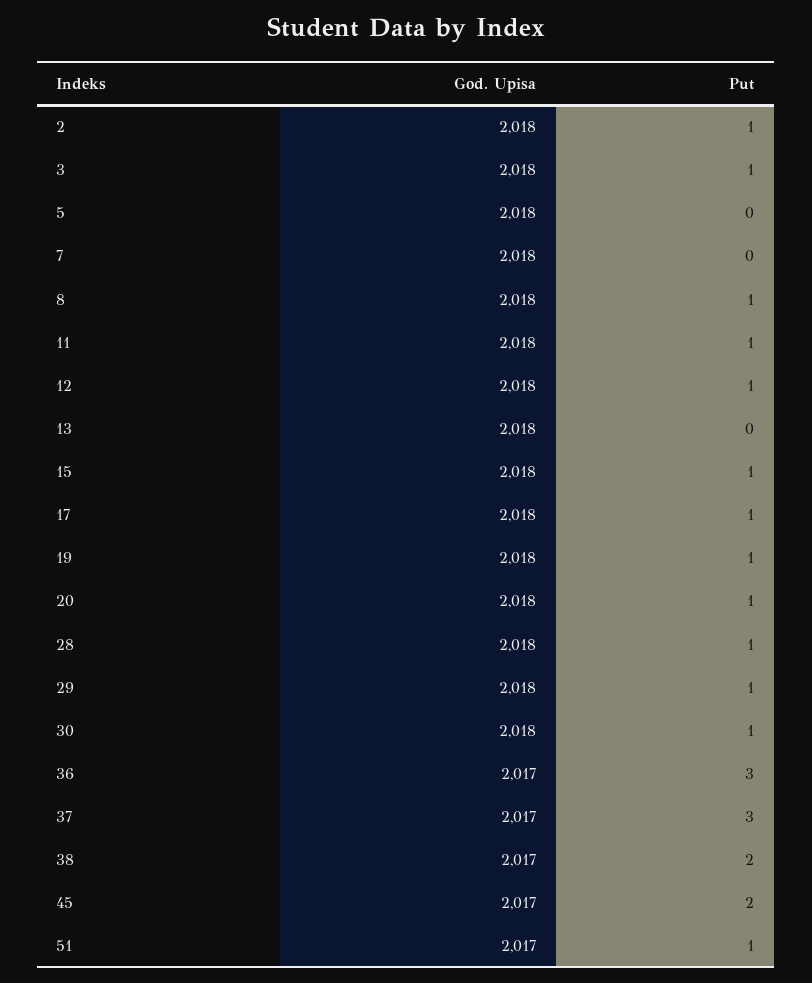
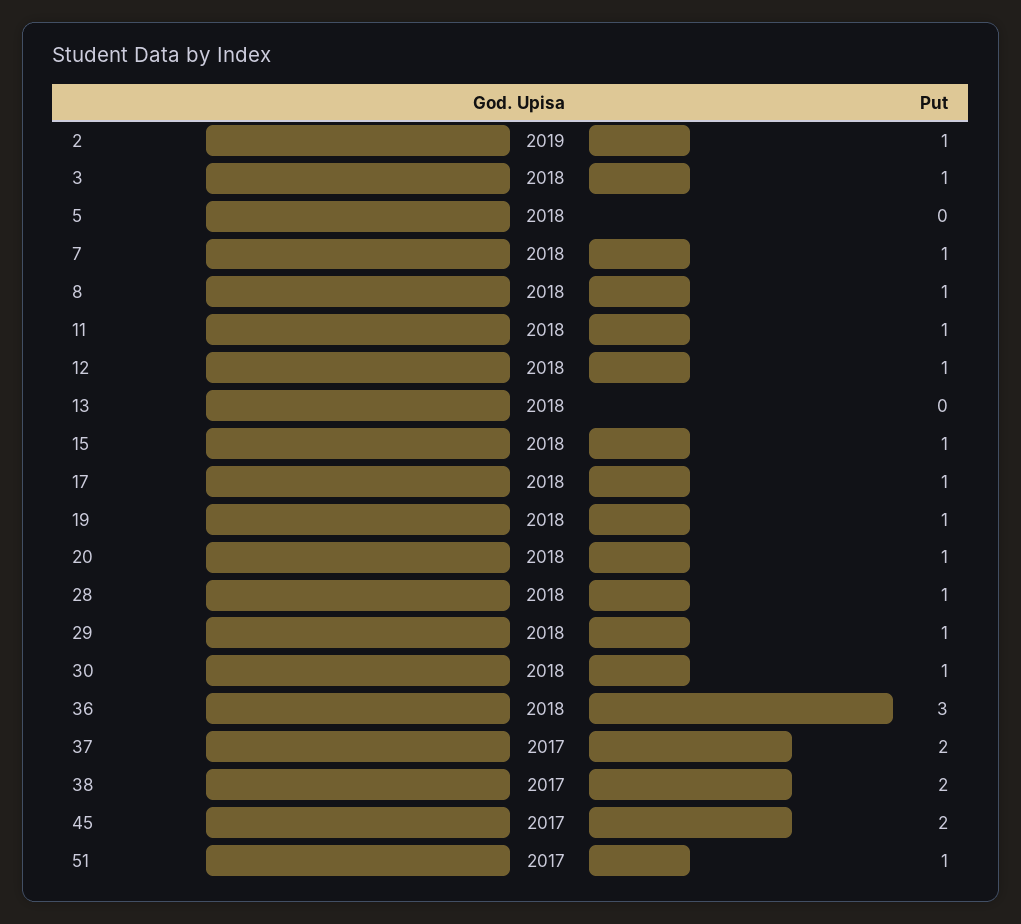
  {
    "God. Upisa": {
-     "2": 2018,
+     "2": 2019,
      "3": 2018,
      "5": 2018,
      "7": 2018,
      "8": 2018,
      "11": 2018,
      "12": 2018,
      "13": 2018,
      "15": 2018,
      "17": 2018,
      "19": 2018,
      "20": 2018,
      "28": 2018,
      "29": 2018,
      "30": 2018,
-     "36": 2017,
+     "36": 2018,
      "37": 2017,
      "38": 2017,
      "45": 2017,
      "51": 2017
    },
    "Put": {
      "2": 1,
      "3": 1,
      "5": 0,
-     "7": 0,
+     "7": 1,
      "8": 1,
      "11": 1,
      "12": 1,
      "13": 0,
      "15": 1,
      "17": 1,
      "19": 1,
      "20": 1,
      "28": 1,
      "29": 1,
      "30": 1,
      "36": 3,
-     "37": 3,
+     "37": 2,
      "38": 2,
      "45": 2,
      "51": 1
    }
  }

